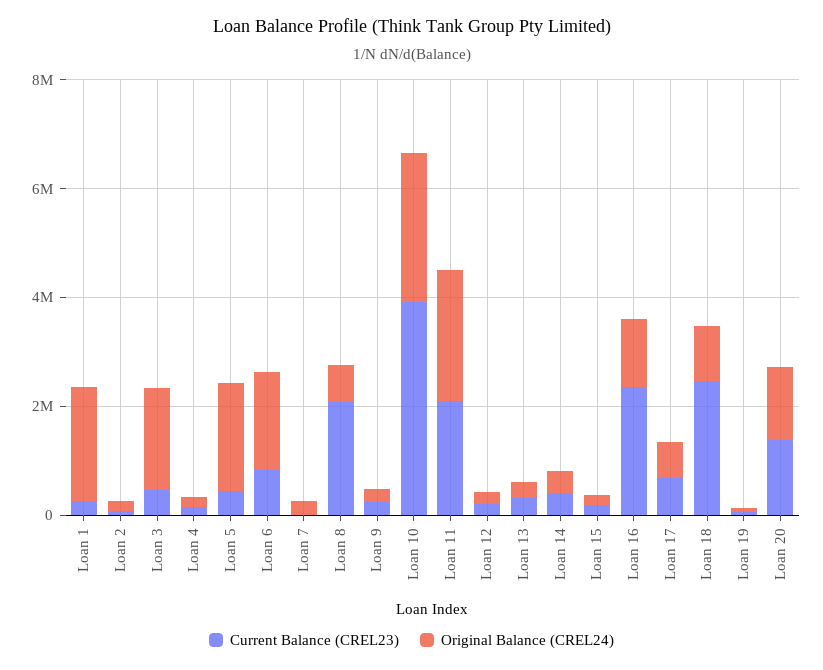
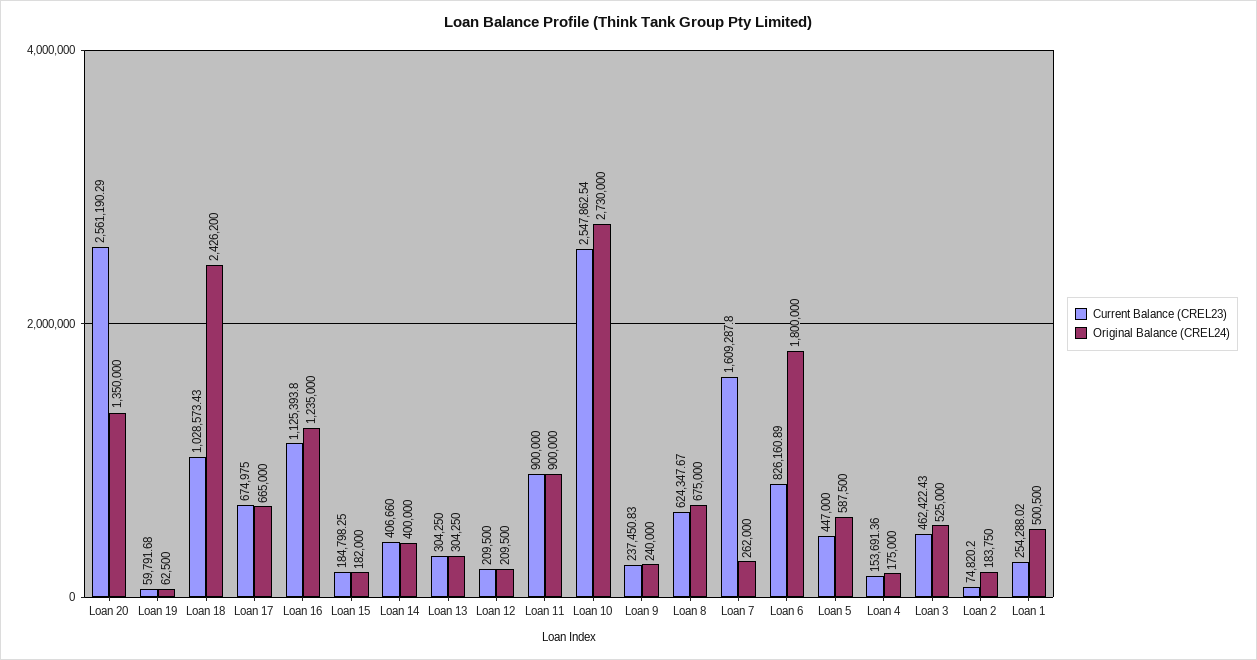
  {
    "Current Balance (CREL23)": {
      "Loan 1": 254288.02,
      "Loan 2": 74820.2,
      "Loan 3": 462422.43,
      "Loan 4": 153691.36,
      "Loan 5": 447000,
      "Loan 6": 826160.89,
-     "Loan 7": 0,
+     "Loan 7": 1609287.8,
-     "Loan 8": 2000000,
+     "Loan 8": 624347.67,
      "Loan 9": 237450.83,
-     "Loan 10": 4000000,
+     "Loan 10": 2547862.54,
-     "Loan 11": 2000000,
+     "Loan 11": 900000,
      "Loan 12": 209500,
      "Loan 13": 304250,
      "Loan 14": 406660,
      "Loan 15": 184798.25,
-     "Loan 16": 2500000,
+     "Loan 16": 1125393.8,
      "Loan 17": 674975,
-     "Loan 18": 2500000,
+     "Loan 18": 1028573.43,
      "Loan 19": 59791.68,
-     "Loan 20": 1500000
+     "Loan 20": 2561190.29
    },
    "Original Balance (CREL24)": {
-     "Loan 1": 2000000,
+     "Loan 1": 500500,
      "Loan 2": 183750,
-     "Loan 3": 2000000,
+     "Loan 3": 525000,
      "Loan 4": 175000,
-     "Loan 5": 2000000,
+     "Loan 5": 587500,
      "Loan 6": 1800000,
      "Loan 7": 262000,
      "Loan 8": 675000,
      "Loan 9": 240000,
      "Loan 10": 2730000,
-     "Loan 11": 2500000,
+     "Loan 11": 900000,
      "Loan 12": 209500,
      "Loan 13": 304250,
      "Loan 14": 400000,
      "Loan 15": 182000,
      "Loan 16": 1235000,
      "Loan 17": 665000,
-     "Loan 18": 1000000,
+     "Loan 18": 2426200,
      "Loan 19": 62500,
      "Loan 20": 1350000
    }
  }

